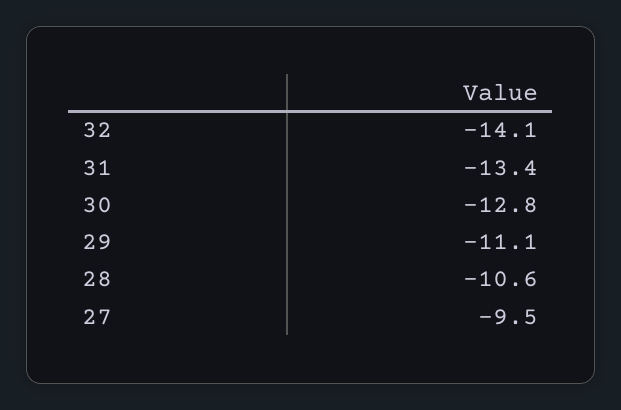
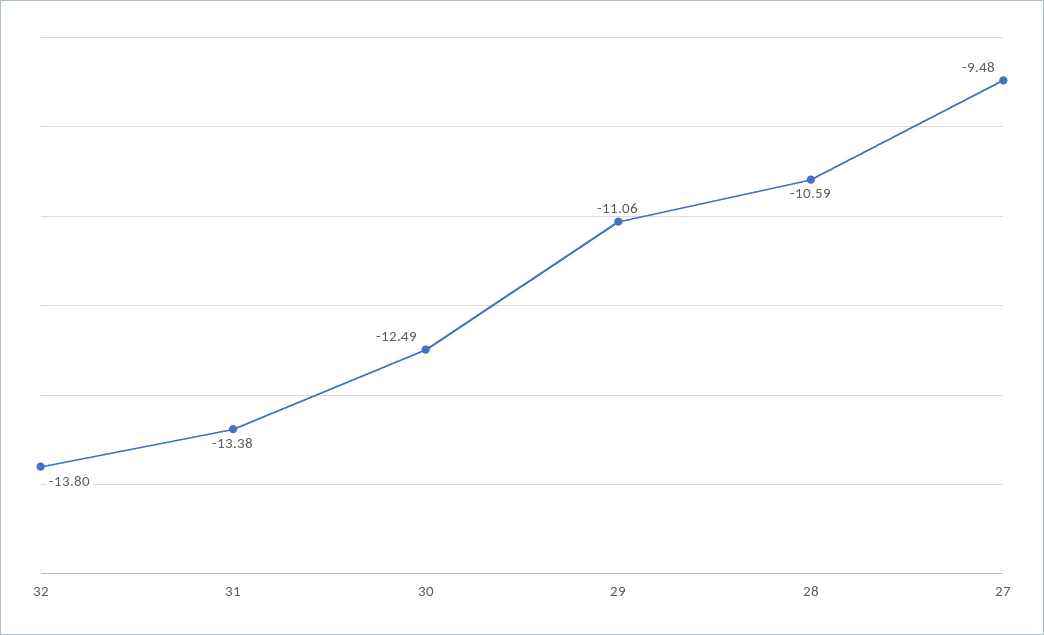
  {
-   "32": -14.1,
+   "32": -13.8,
    "31": -13.38,
-   "30": -12.8,
+   "30": -12.49,
    "29": -11.06,
    "28": -10.59,
    "27": -9.48
  }

